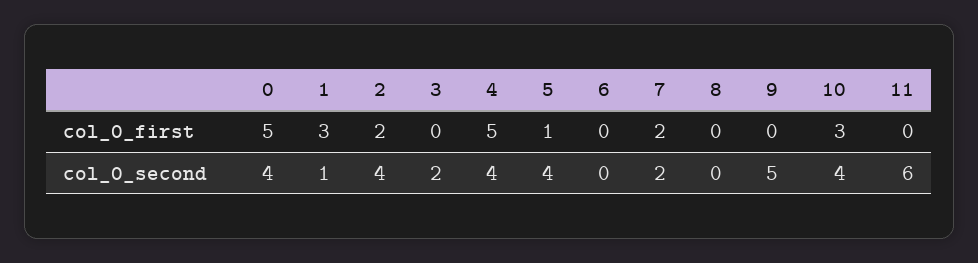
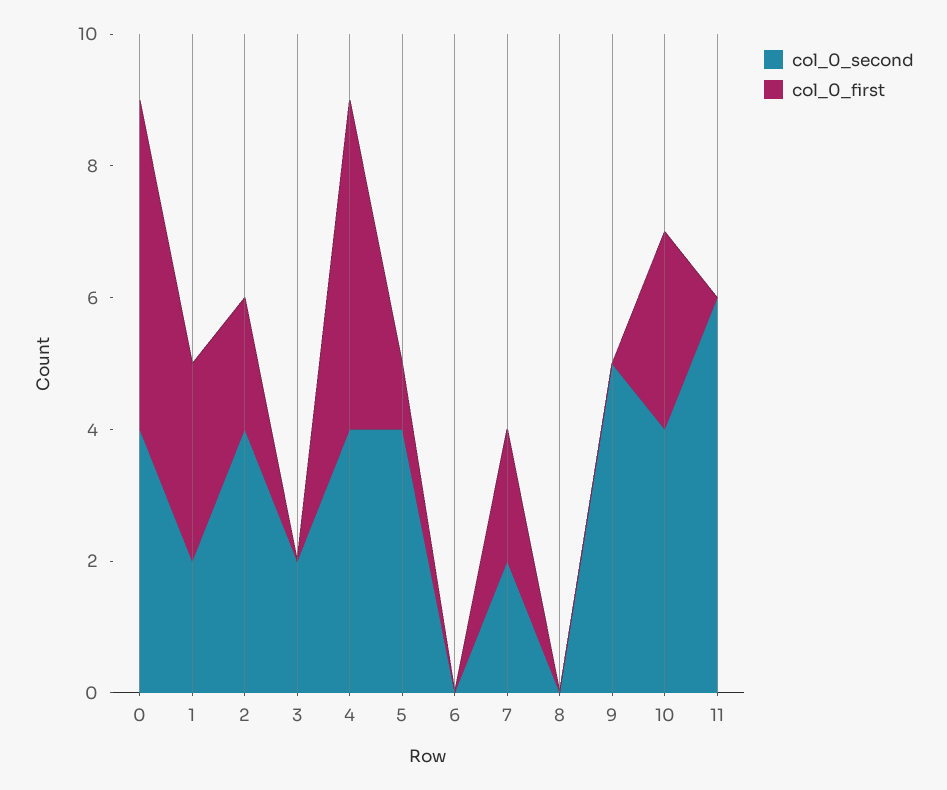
  {
    "col_0_first": {
      "0": 5,
      "1": 3,
      "2": 2,
      "3": 0,
      "4": 5,
      "5": 1,
      "6": 0,
      "7": 2,
      "8": 0,
      "9": 0,
      "10": 3,
      "11": 0
    },
    "col_0_second": {
      "0": 4,
-     "1": 1,
+     "1": 2,
      "2": 4,
      "3": 2,
      "4": 4,
      "5": 4,
      "6": 0,
      "7": 2,
      "8": 0,
      "9": 5,
      "10": 4,
      "11": 6
    }
  }

